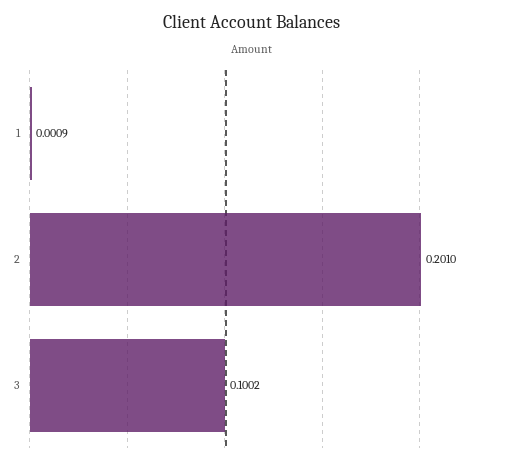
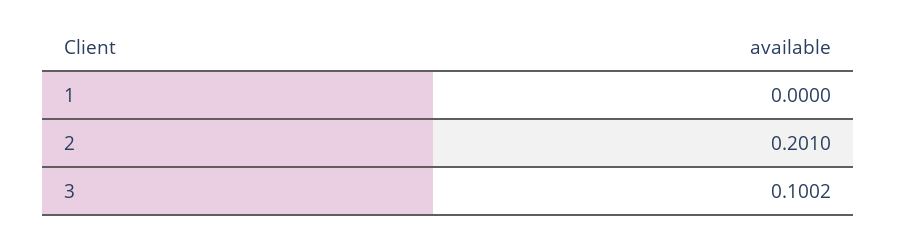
  {
-   "1": 0.0009,
+   "1": 0,
    "2": 0.201,
    "3": 0.1002
  }

